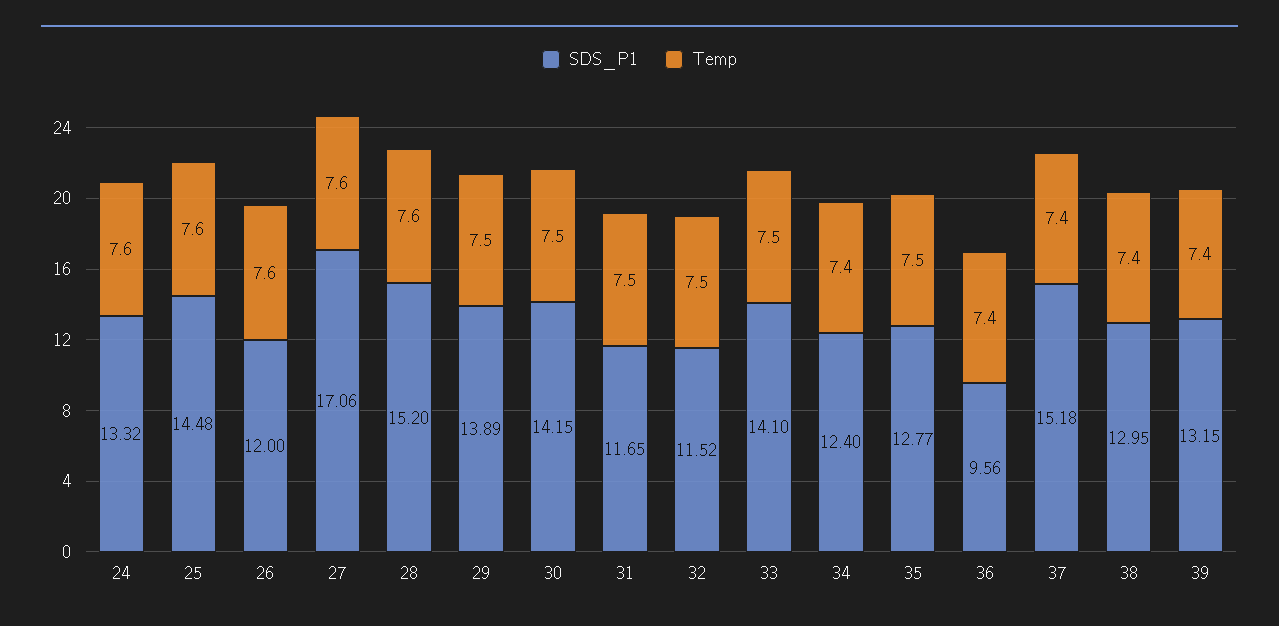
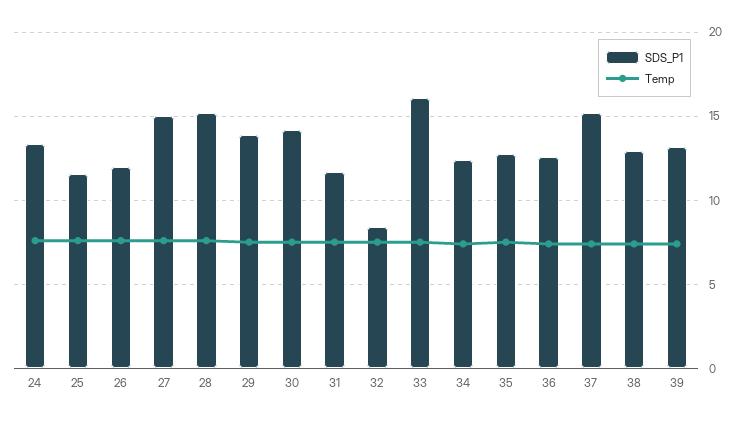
  {
    "SDS_P1": {
      "24": 13.32,
-     "25": 14.48,
+     "25": 11.5,
      "26": 12,
-     "27": 17.06,
+     "27": 15,
      "28": 15.2,
      "29": 13.89,
      "30": 14.15,
      "31": 11.65,
-     "32": 11.52,
+     "32": 8.5,
-     "33": 14.1,
+     "33": 16,
      "34": 12.4,
      "35": 12.77,
-     "36": 9.56,
+     "36": 12.5,
      "37": 15.18,
      "38": 12.95,
      "39": 13.15
    },
    "Temp": {
      "24": 7.6,
      "25": 7.6,
      "26": 7.6,
      "27": 7.6,
      "28": 7.6,
      "29": 7.5,
      "30": 7.5,
      "31": 7.5,
      "32": 7.5,
      "33": 7.5,
      "34": 7.4,
      "35": 7.5,
      "36": 7.4,
      "37": 7.4,
      "38": 7.4,
      "39": 7.4
    }
  }

